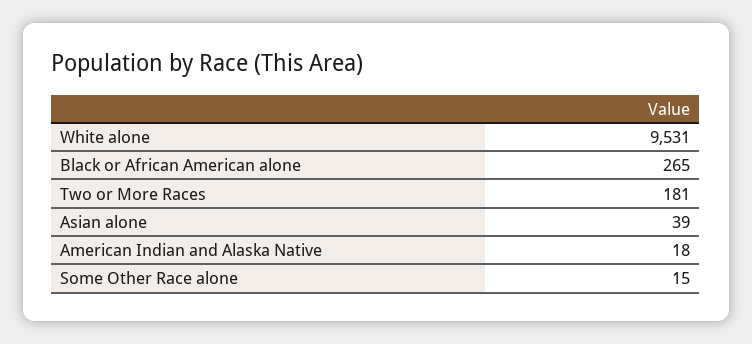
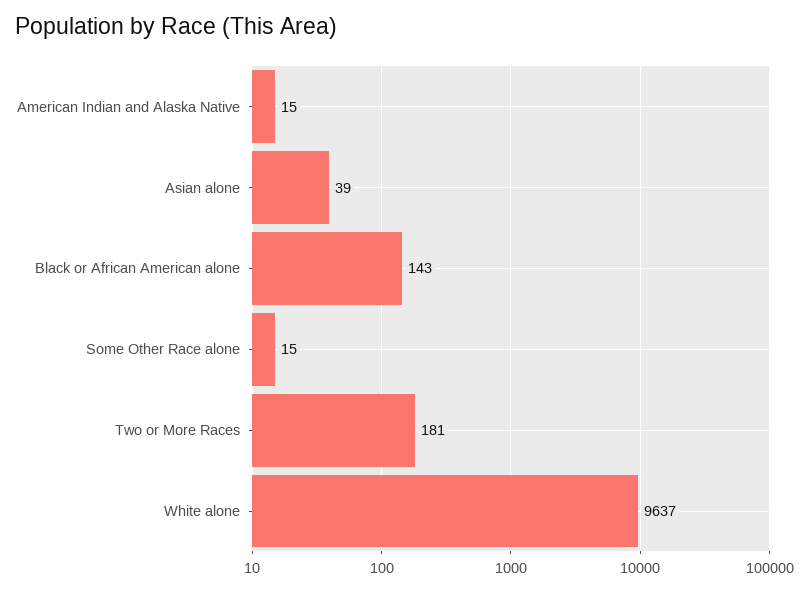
  {
-   "White alone": 9531,
+   "White alone": 9637,
-   "Black or African American alone": 265,
+   "Black or African American alone": 143,
    "Two or More Races": 181,
    "Asian alone": 39,
-   "American Indian and Alaska Native": 18,
+   "American Indian and Alaska Native": 15,
    "Some Other Race alone": 15
  }

